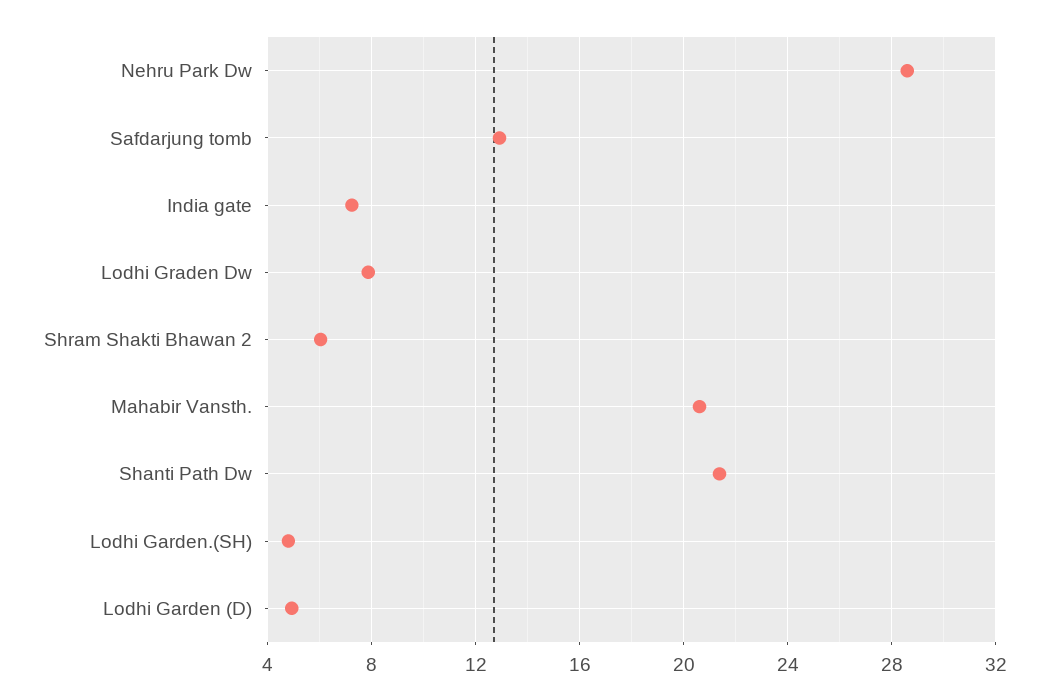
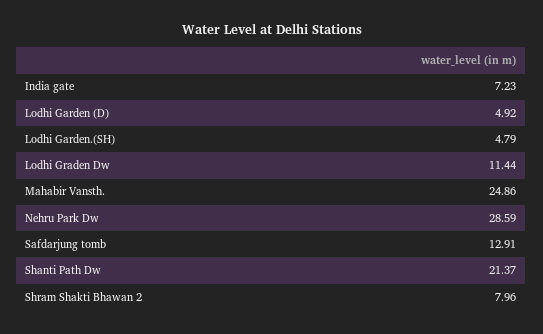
  {
    "Nehru Park Dw": 28.59,
    "Safdarjung tomb": 12.91,
    "India gate": 7.23,
-   "Lodhi Graden Dw": 8,
+   "Lodhi Graden Dw": 11.44,
-   "Shram Shakti Bhawan 2": 6,
+   "Shram Shakti Bhawan 2": 7.96,
-   "Mahabir Vansth.": 20.5,
+   "Mahabir Vansth.": 24.86,
    "Shanti Path Dw": 21.37,
    "Lodhi Garden.(SH)": 4.79,
    "Lodhi Garden (D)": 4.92
  }

